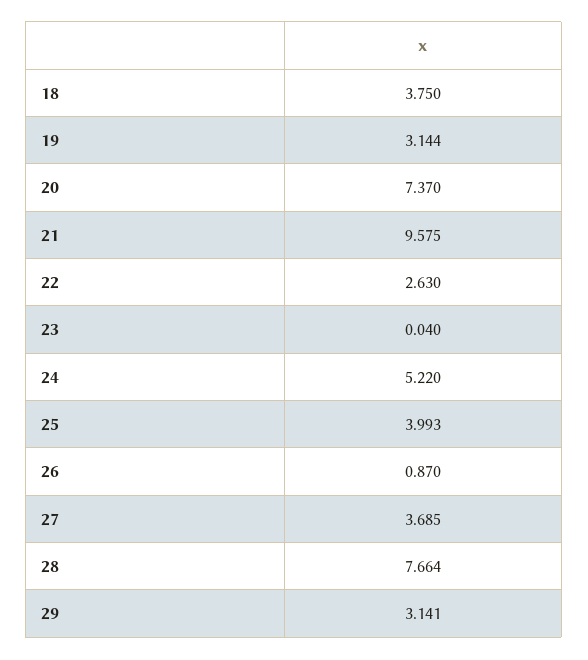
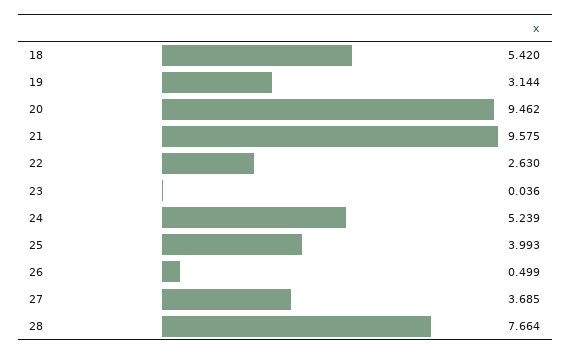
  {
-   "18": 3.75,
+   "18": 5.42,
    "19": 3.144,
-   "20": 7.37,
+   "20": 9.462,
    "21": 9.575,
    "22": 2.63,
-   "23": 0.04,
+   "23": 0.036,
-   "24": 5.22,
+   "24": 5.239,
    "25": 3.993,
-   "26": 0.87,
+   "26": 0.499,
    "27": 3.685,
-   "28": 7.664,
+   "28": 7.664
-   "29": 3.141
  }

